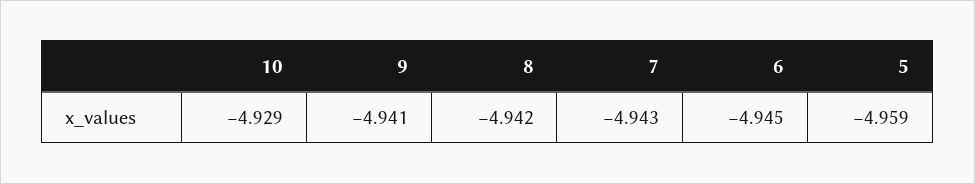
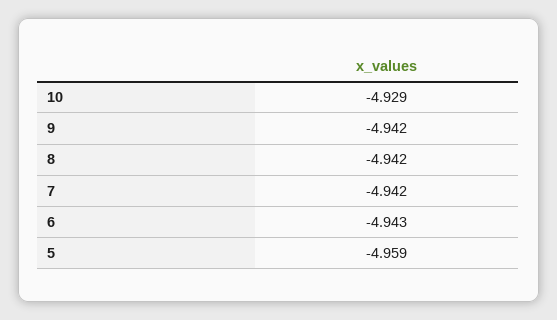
  {
    "10": -4.929,
-   "9": -4.941,
+   "9": -4.942,
    "8": -4.942,
-   "7": -4.943,
+   "7": -4.942,
-   "6": -4.945,
+   "6": -4.943,
    "5": -4.959
  }

